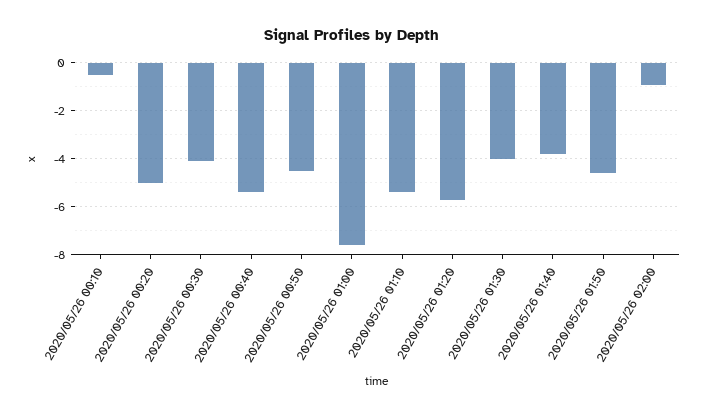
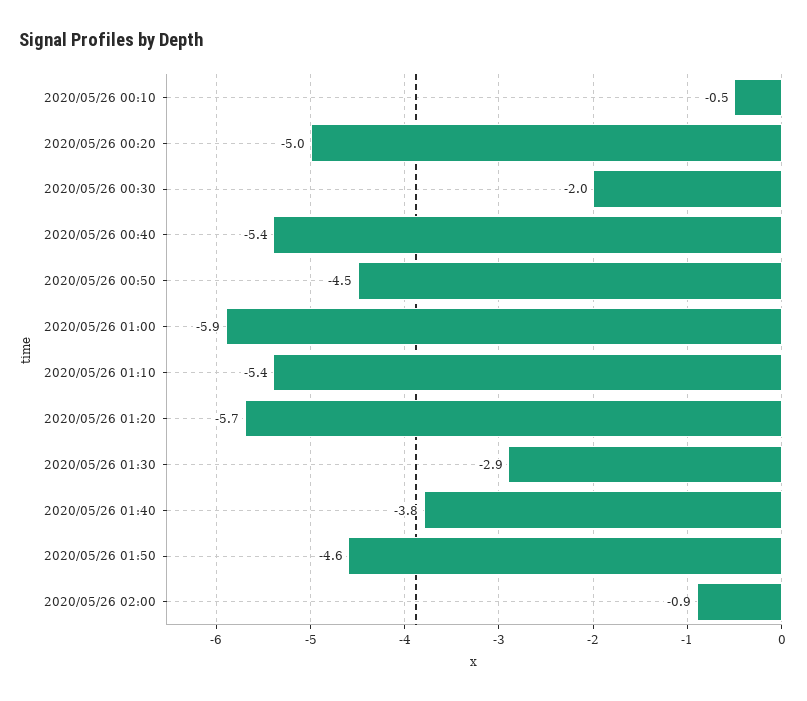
  {
    "2020/05/26 00:10": -0.5,
    "2020/05/26 00:20": -5,
-   "2020/05/26 00:30": -4,
+   "2020/05/26 00:30": -2,
    "2020/05/26 00:40": -5.4,
    "2020/05/26 00:50": -4.5,
-   "2020/05/26 01:00": -7.5,
+   "2020/05/26 01:00": -5.9,
    "2020/05/26 01:10": -5.4,
    "2020/05/26 01:20": -5.7,
-   "2020/05/26 01:30": -4,
+   "2020/05/26 01:30": -2.9,
    "2020/05/26 01:40": -3.8,
    "2020/05/26 01:50": -4.6,
    "2020/05/26 02:00": -0.9
  }

